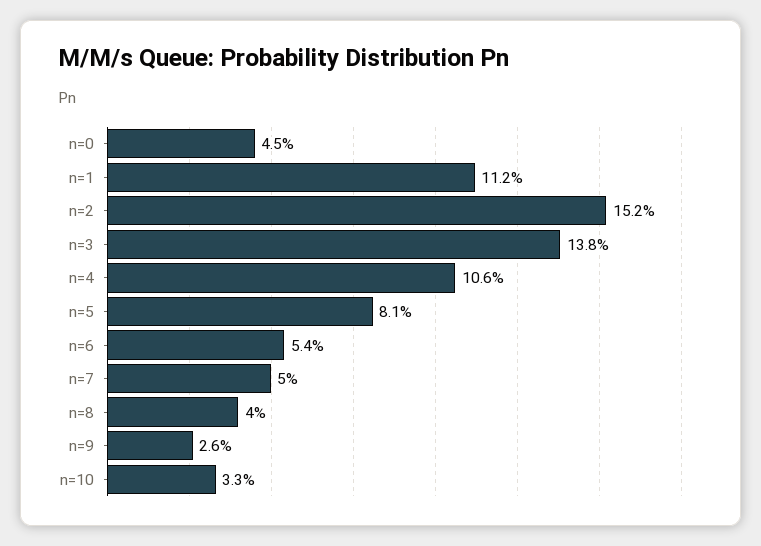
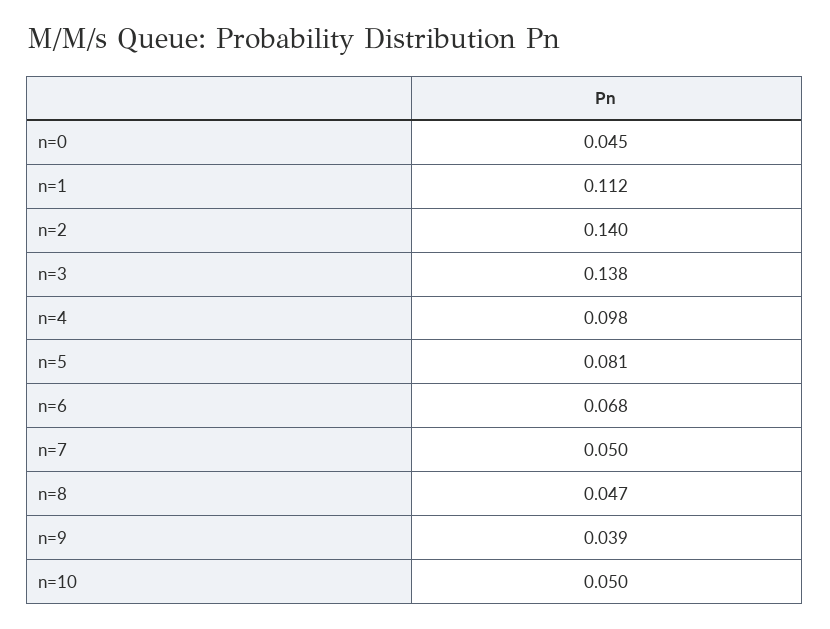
  {
    "n=0": 0.045,
    "n=1": 0.112,
-   "n=2": 0.152,
+   "n=2": 0.14,
    "n=3": 0.138,
-   "n=4": 0.106,
+   "n=4": 0.098,
    "n=5": 0.081,
-   "n=6": 0.054,
+   "n=6": 0.068,
    "n=7": 0.05,
-   "n=8": 0.04,
+   "n=8": 0.047,
-   "n=9": 0.026,
+   "n=9": 0.039,
-   "n=10": 0.033
+   "n=10": 0.05
  }

